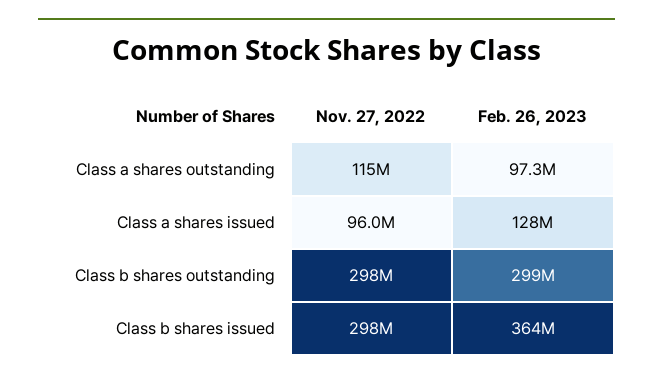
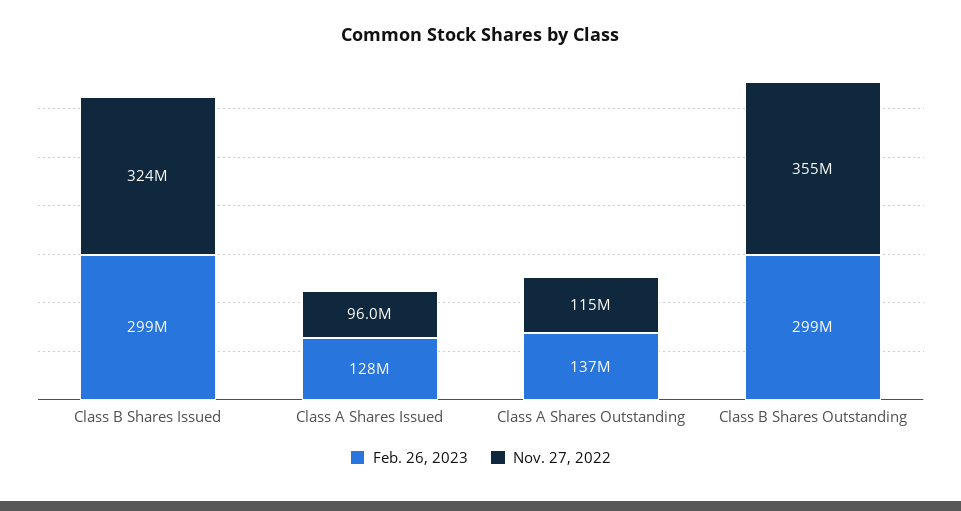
  {
    "Nov. 27, 2022": {
      "Class a shares outstanding": 115000000,
      "Class a shares issued": 96000000,
-     "Class b shares outstanding": 298000000,
+     "Class b shares outstanding": 355000000,
-     "Class b shares issued": 298000000
+     "Class b shares issued": 324000000
    },
    "Feb. 26, 2023": {
-     "Class a shares outstanding": 97300000,
+     "Class a shares outstanding": 137000000,
      "Class a shares issued": 128000000,
      "Class b shares outstanding": 299000000,
-     "Class b shares issued": 364000000
+     "Class b shares issued": 299000000
    }
  }

